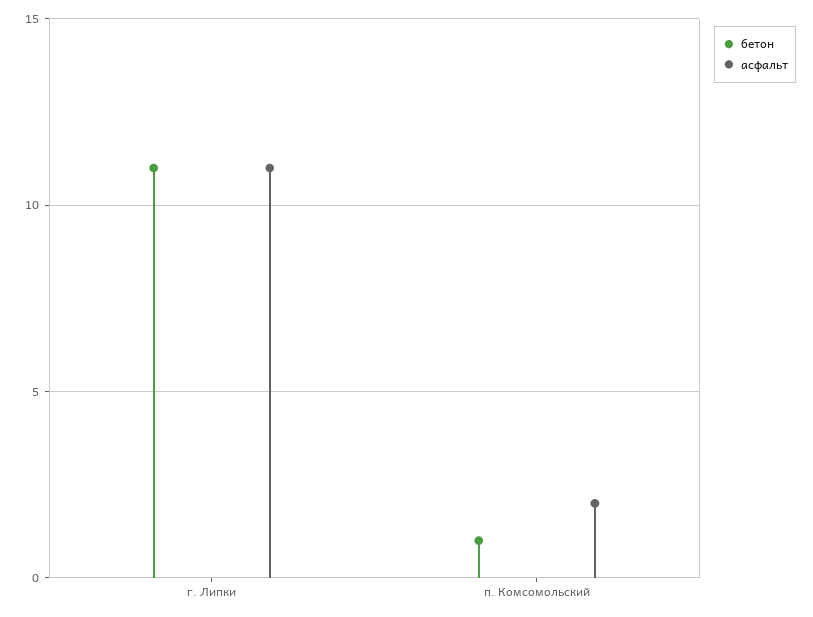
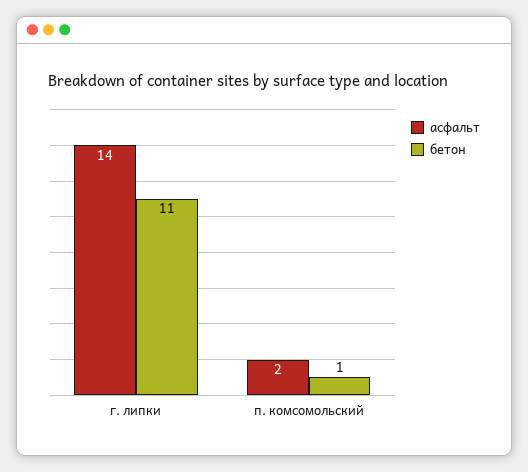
  {
    "бетон": {
      "г. Липки": 11,
      "п. Комсомольский": 1
    },
    "асфальт": {
-     "г. Липки": 11,
+     "г. Липки": 14,
      "п. Комсомольский": 2
    }
  }

